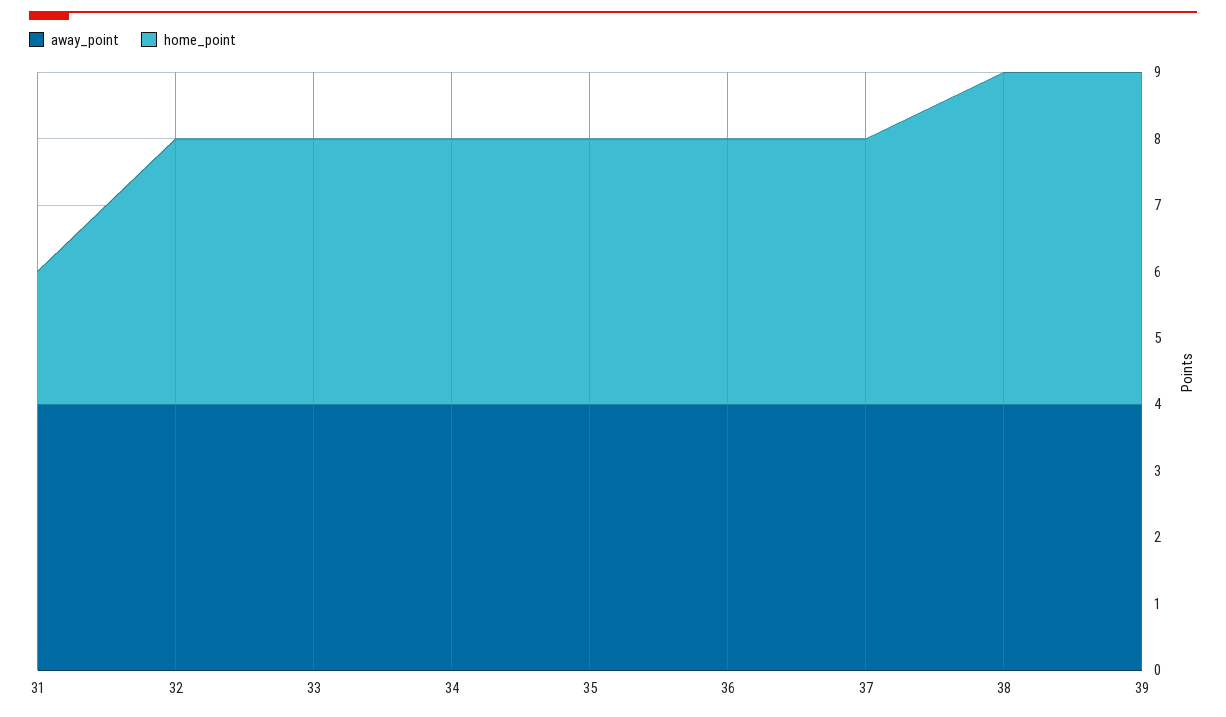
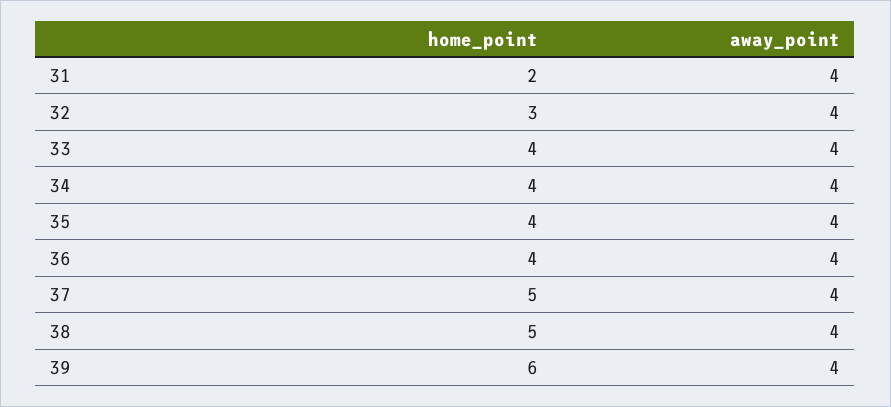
  {
    "away_point": {
      "31": 4,
      "32": 4,
      "33": 4,
      "34": 4,
      "35": 4,
      "36": 4,
      "37": 4,
      "38": 4,
      "39": 4
    },
    "home_point": {
      "31": 2,
-     "32": 4,
+     "32": 3,
      "33": 4,
      "34": 4,
      "35": 4,
      "36": 4,
-     "37": 4,
+     "37": 5,
      "38": 5,
-     "39": 5
+     "39": 6
    }
  }

